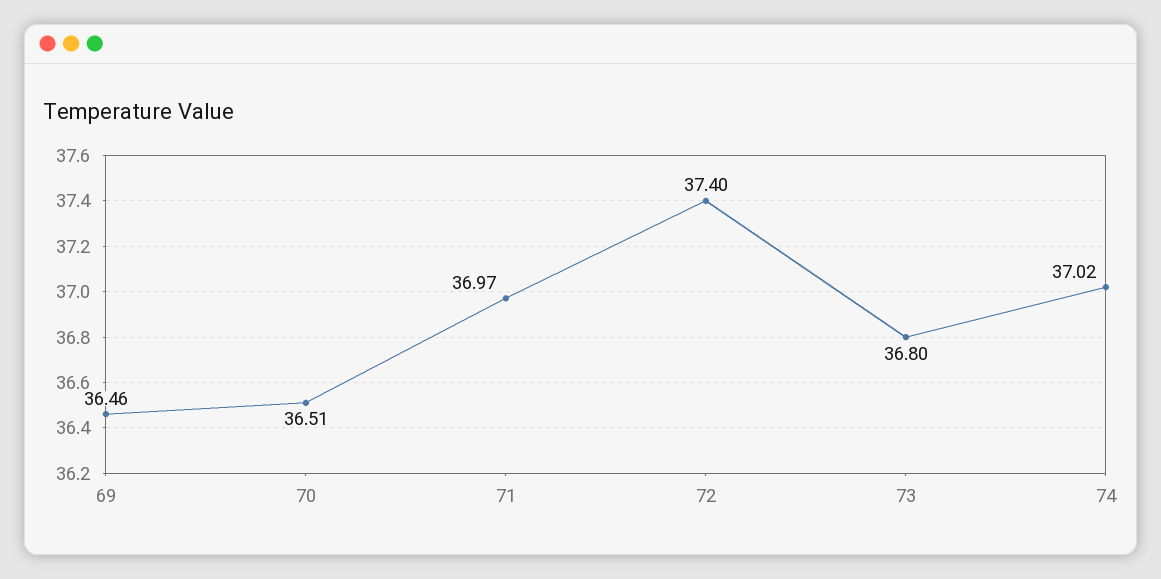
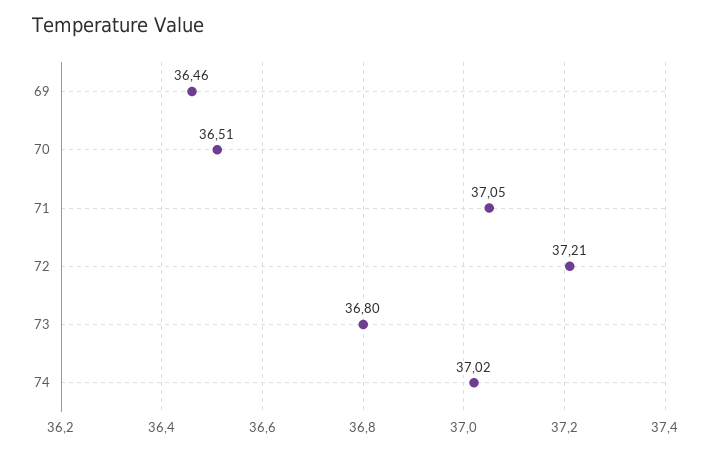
  {
    "69": 36.46,
    "70": 36.51,
-   "71": 36.97,
+   "71": 37.05,
-   "72": 37.4,
+   "72": 37.21,
    "73": 36.8,
    "74": 37.02
  }

